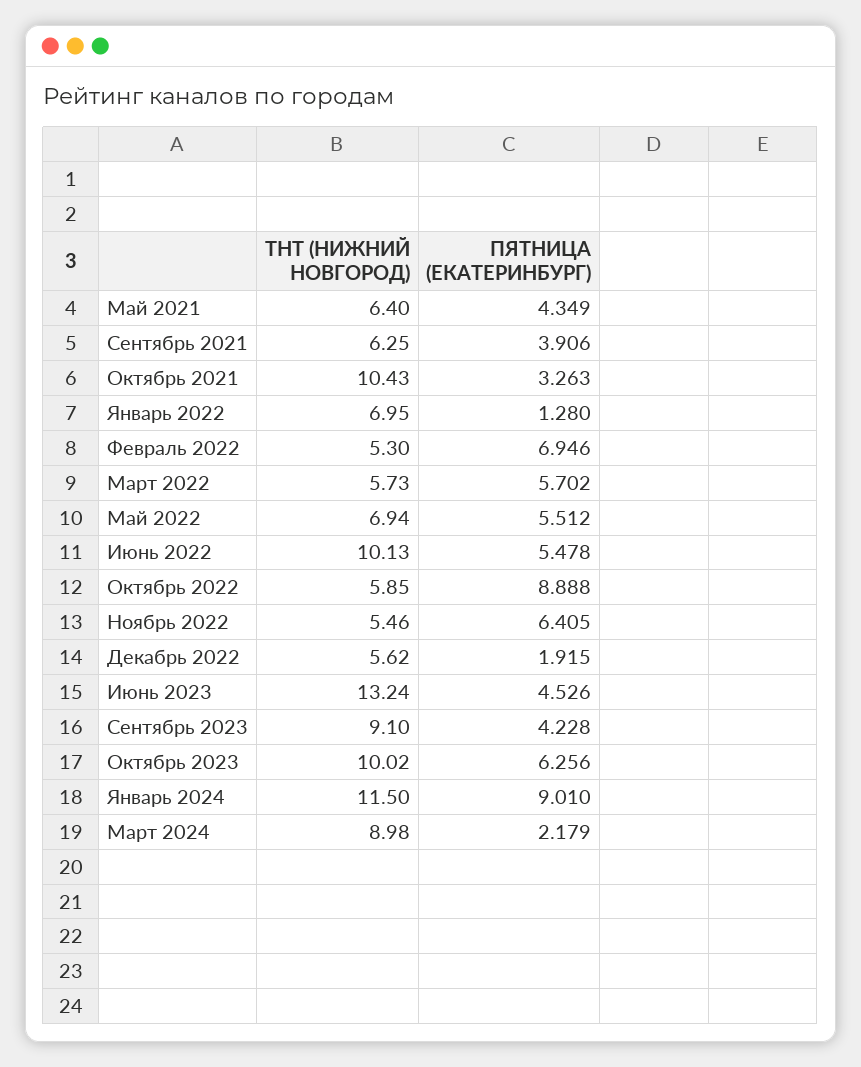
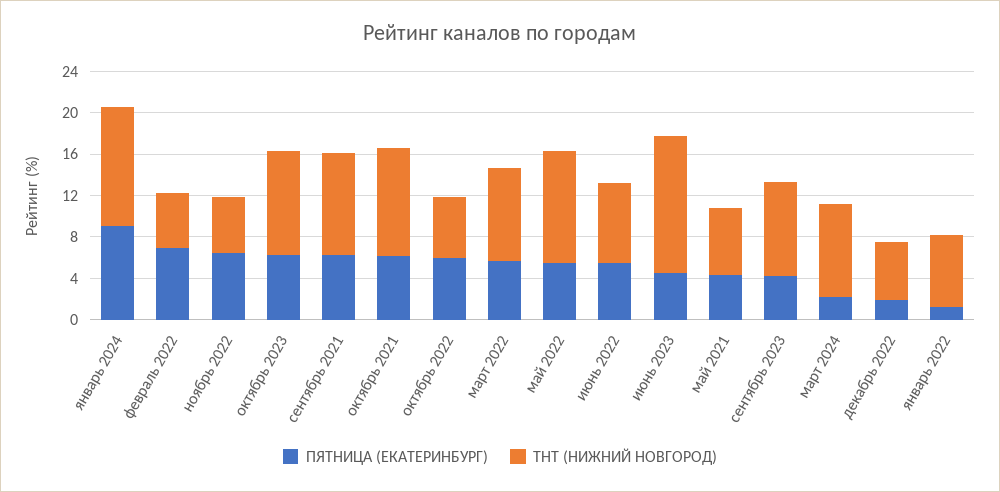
  {
    "ТНТ (НИЖНИЙ НОВГОРОД)": {
      "Май 2021": 6.4,
-     "Сентябрь 2021": 6.25,
+     "Сентябрь 2021": 10,
      "Октябрь 2021": 10.43,
      "Январь 2022": 6.95,
      "Февраль 2022": 5.3,
-     "Март 2022": 5.73,
+     "Март 2022": 9,
-     "Май 2022": 6.94,
+     "Май 2022": 11,
-     "Июнь 2022": 10.13,
+     "Июнь 2022": 8,
      "Октябрь 2022": 5.85,
      "Ноябрь 2022": 5.46,
      "Декабрь 2022": 5.62,
      "Июнь 2023": 13.24,
      "Сентябрь 2023": 9.1,
      "Октябрь 2023": 10.02,
      "Январь 2024": 11.5,
      "Март 2024": 8.98
    },
    "ПЯТНИЦА (ЕКАТЕРИНБУРГ)": {
      "Май 2021": 4.349,
-     "Сентябрь 2021": 3.906,
+     "Сентябрь 2021": 6,
-     "Октябрь 2021": 3.263,
+     "Октябрь 2021": 6,
      "Январь 2022": 1.28,
      "Февраль 2022": 6.946,
      "Март 2022": 5.702,
      "Май 2022": 5.512,
      "Июнь 2022": 5.478,
-     "Октябрь 2022": 8.888,
+     "Октябрь 2022": 6,
      "Ноябрь 2022": 6.405,
      "Декабрь 2022": 1.915,
      "Июнь 2023": 4.526,
      "Сентябрь 2023": 4.228,
      "Октябрь 2023": 6.256,
      "Январь 2024": 9.01,
      "Март 2024": 2.179
    }
  }

